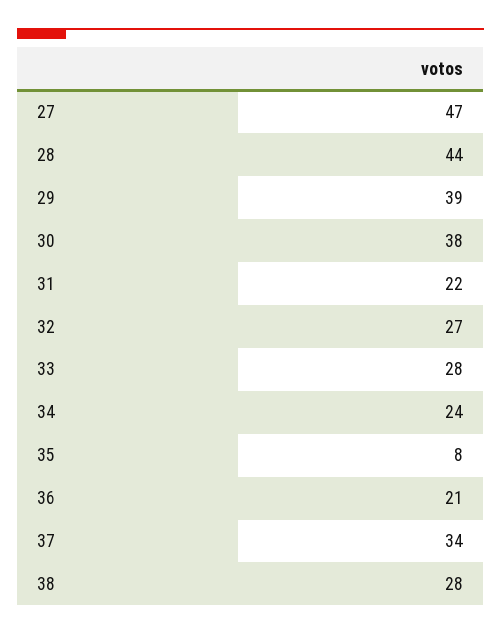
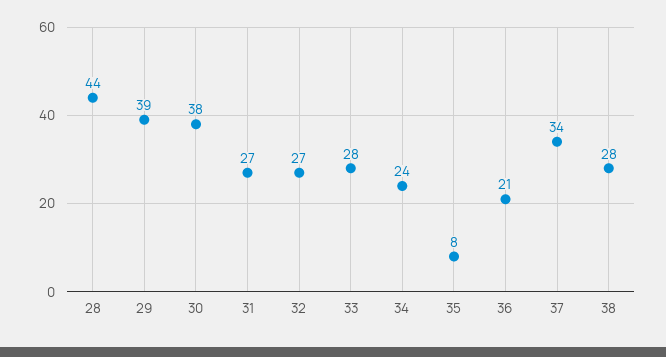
  {
-   "27": 47,
    "28": 44,
    "29": 39,
    "30": 38,
-   "31": 22,
+   "31": 27,
    "32": 27,
    "33": 28,
    "34": 24,
    "35": 8,
    "36": 21,
    "37": 34,
    "38": 28
  }

